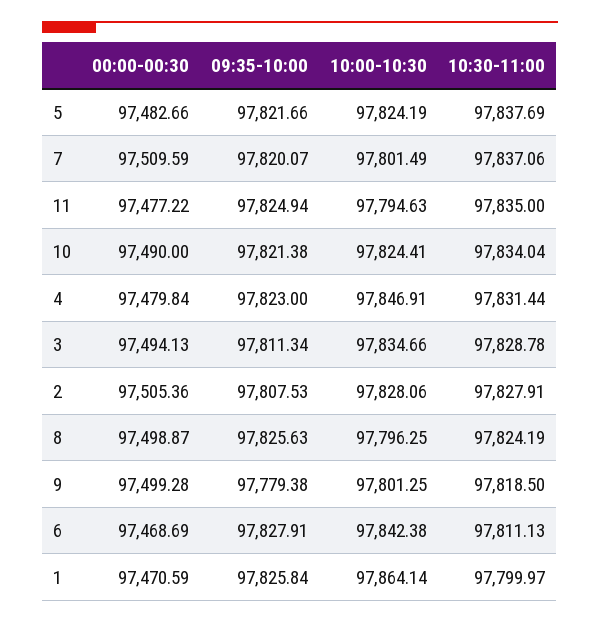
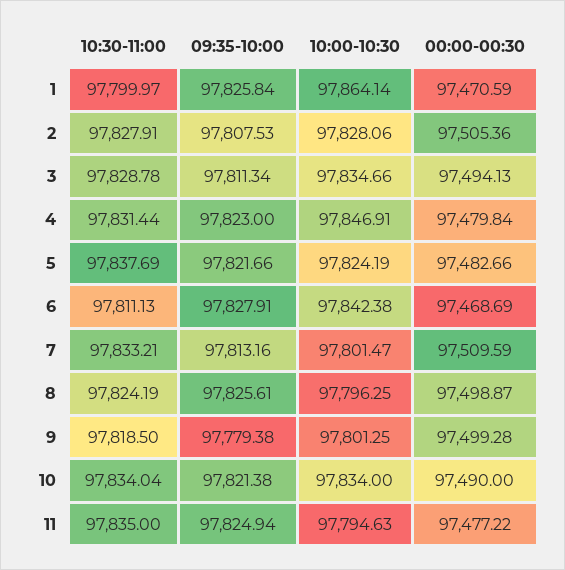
  {
    "00:00-00:30": {
      "5": 97482.66,
      "7": 97509.59,
      "11": 97477.22,
      "10": 97490,
      "4": 97479.84,
      "3": 97494.13,
      "2": 97505.36,
      "8": 97498.87,
      "9": 97499.28,
      "6": 97468.69,
      "1": 97470.59
    },
    "09:35-10:00": {
      "5": 97821.66,
-     "7": 97820.07,
+     "7": 97813.16,
      "11": 97824.94,
      "10": 97821.38,
      "4": 97823,
      "3": 97811.34,
      "2": 97807.53,
-     "8": 97825.63,
+     "8": 97825.61,
      "9": 97779.38,
      "6": 97827.91,
      "1": 97825.84
    },
    "10:00-10:30": {
      "5": 97824.19,
-     "7": 97801.49,
+     "7": 97801.47,
      "11": 97794.63,
-     "10": 97824.41,
+     "10": 97834,
      "4": 97846.91,
      "3": 97834.66,
      "2": 97828.06,
      "8": 97796.25,
      "9": 97801.25,
      "6": 97842.38,
      "1": 97864.14
    },
    "10:30-11:00": {
      "5": 97837.69,
-     "7": 97837.06,
+     "7": 97833.21,
      "11": 97835,
      "10": 97834.04,
      "4": 97831.44,
      "3": 97828.78,
      "2": 97827.91,
      "8": 97824.19,
      "9": 97818.5,
      "6": 97811.13,
      "1": 97799.97
    }
  }

